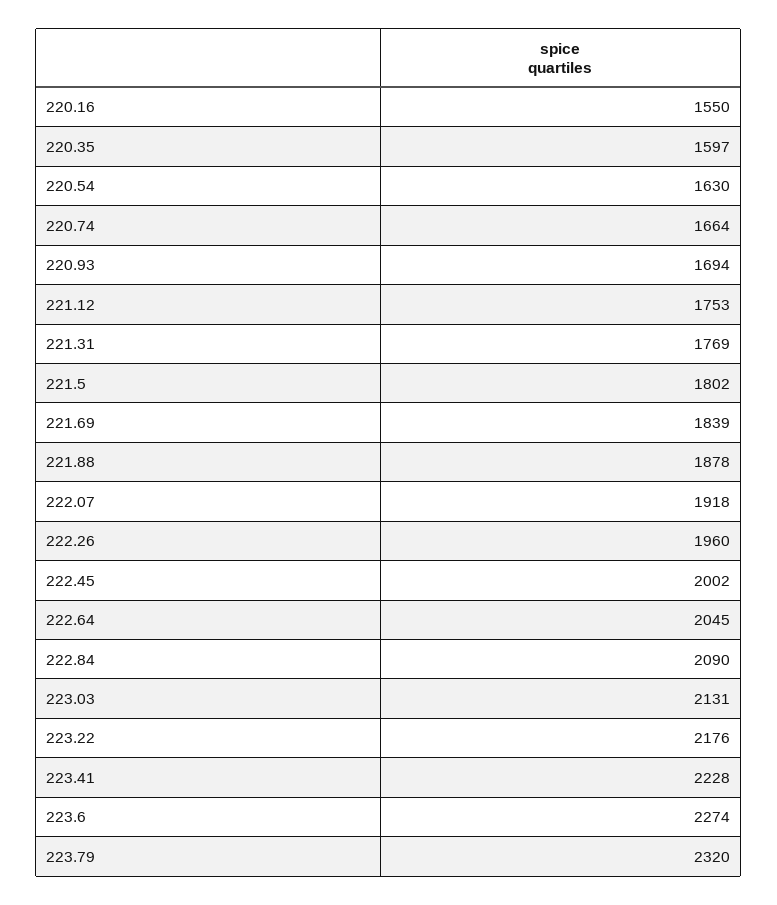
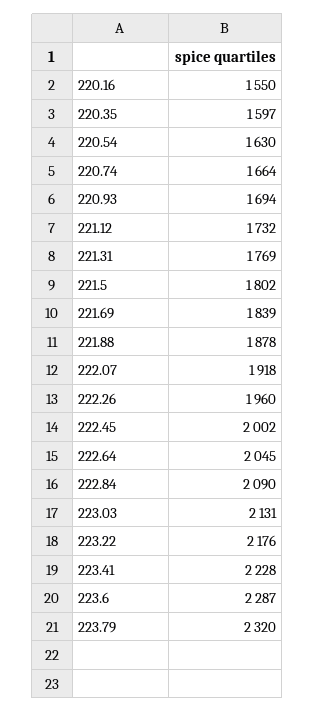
  {
    "220.16": 1550,
    "220.35": 1597,
    "220.54": 1630,
    "220.74": 1664,
    "220.93": 1694,
-   "221.12": 1753,
+   "221.12": 1732,
    "221.31": 1769,
    "221.5": 1802,
    "221.69": 1839,
    "221.88": 1878,
    "222.07": 1918,
    "222.26": 1960,
    "222.45": 2002,
    "222.64": 2045,
    "222.84": 2090,
    "223.03": 2131,
    "223.22": 2176,
    "223.41": 2228,
-   "223.6": 2274,
+   "223.6": 2287,
    "223.79": 2320
  }

